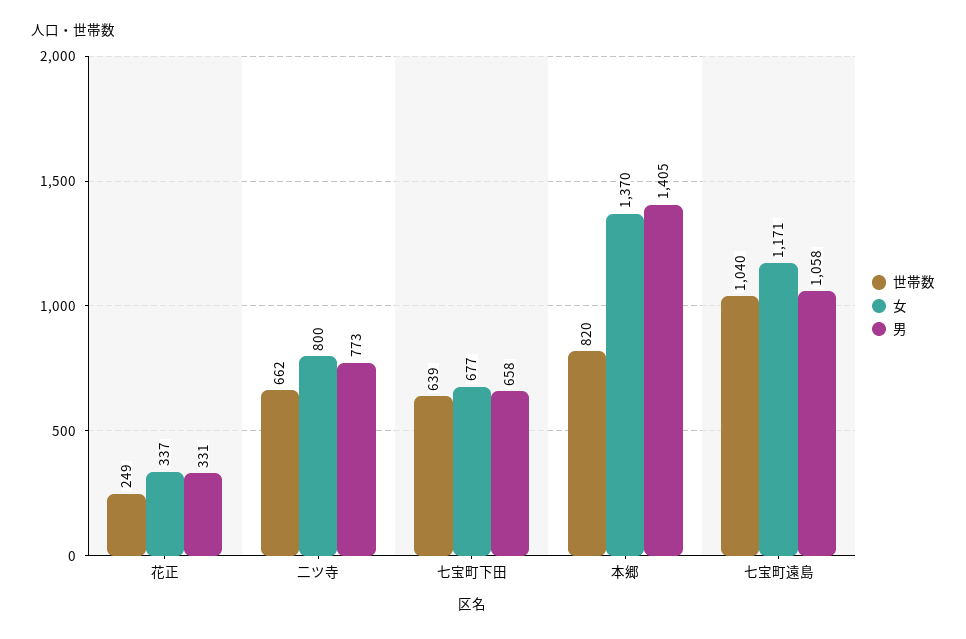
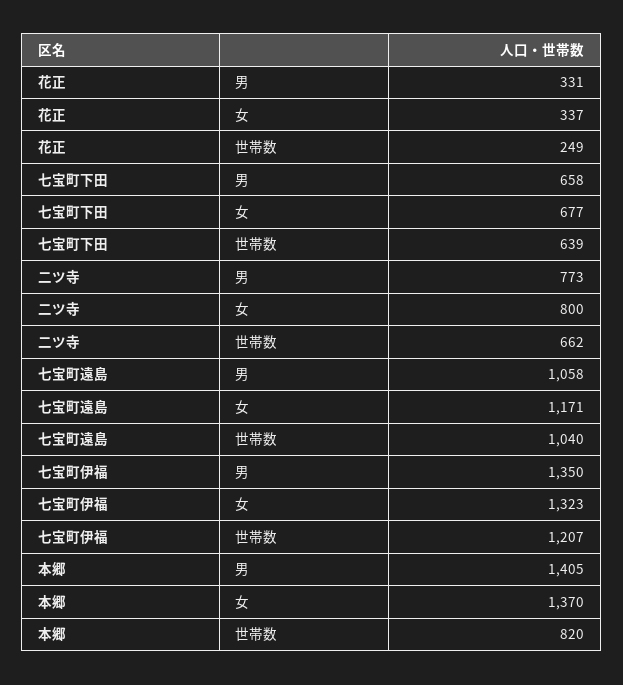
  {
    "世帯数": {
      "花正": 249,
      "二ツ寺": 662,
      "七宝町下田": 639,
      "本郷": 820,
-     "七宝町遠島": 1040
+     "七宝町遠島": 1040,
+     "七宝町伊福": 1207
    },
    "女": {
      "花正": 337,
      "二ツ寺": 800,
      "七宝町下田": 677,
      "本郷": 1370,
-     "七宝町遠島": 1171
+     "七宝町遠島": 1171,
+     "七宝町伊福": 1323
    },
    "男": {
      "花正": 331,
      "二ツ寺": 773,
      "七宝町下田": 658,
      "本郷": 1405,
-     "七宝町遠島": 1058
+     "七宝町遠島": 1058,
+     "七宝町伊福": 1350
    }
  }

